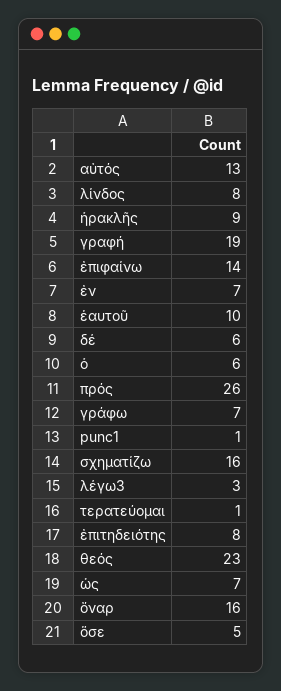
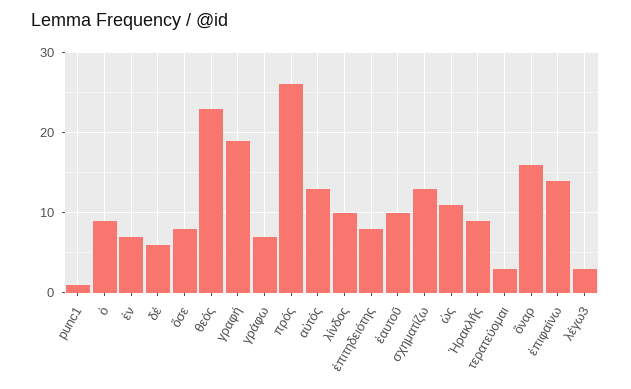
  {
    "αὐτός": 13,
-   "λίνδος": 8,
+   "λίνδος": 10,
    "ἡρακλῆς": 9,
    "γραφή": 19,
    "ἐπιφαίνω": 14,
    "ἐν": 7,
    "ἑαυτοῦ": 10,
    "δέ": 6,
-   "ὁ": 6,
+   "ὁ": 9,
    "πρός": 26,
    "γράφω": 7,
    "punc1": 1,
-   "σχηματίζω": 16,
+   "σχηματίζω": 13,
    "λέγω3": 3,
-   "τερατεύομαι": 1,
+   "τερατεύομαι": 3,
    "ἐπιτηδειότης": 8,
    "θεός": 23,
-   "ὡς": 7,
+   "ὡς": 11,
    "ὄναρ": 16,
-   "ὅσε": 5
+   "ὅσε": 8
  }

